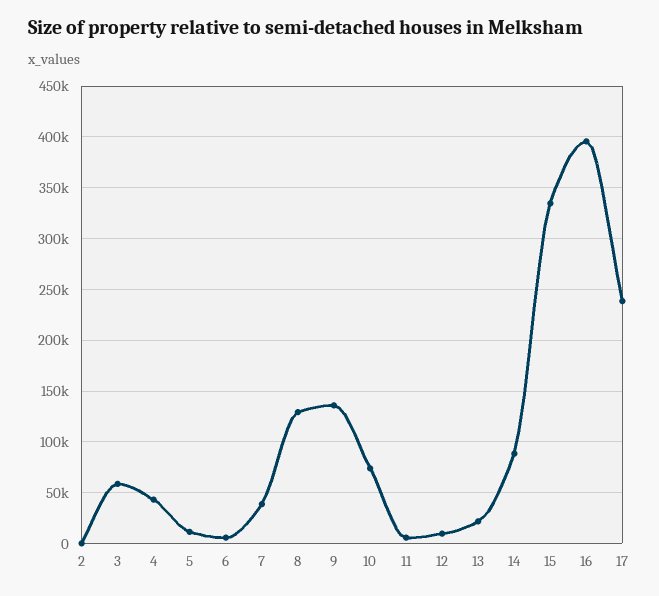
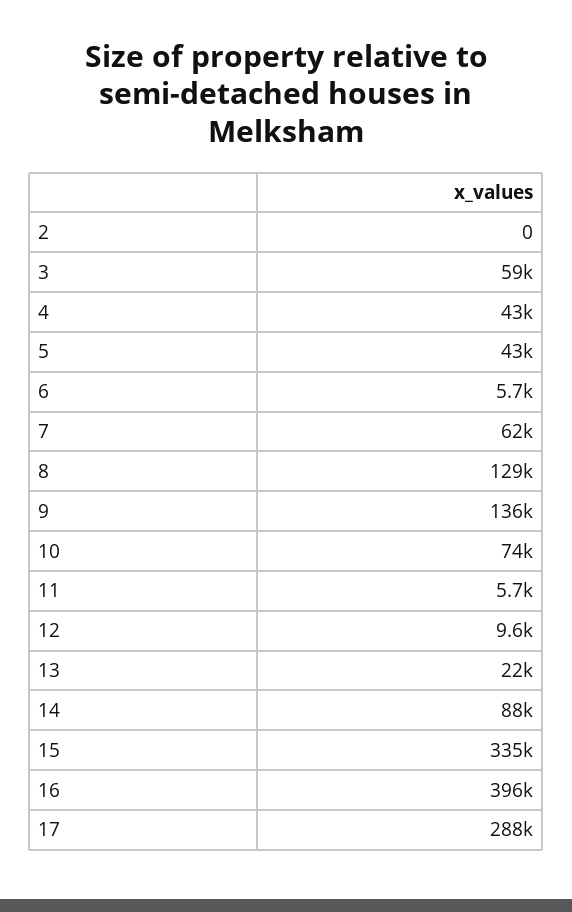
  {
    "2": 0,
    "3": 59000,
    "4": 43000,
-   "5": 10000,
+   "5": 43000,
    "6": 5700,
-   "7": 40000,
+   "7": 62000,
    "8": 129000,
    "9": 136000,
    "10": 74000,
    "11": 5700,
    "12": 9600,
    "13": 22000,
    "14": 88000,
    "15": 335000,
    "16": 396000,
-   "17": 240000
+   "17": 288000
  }

